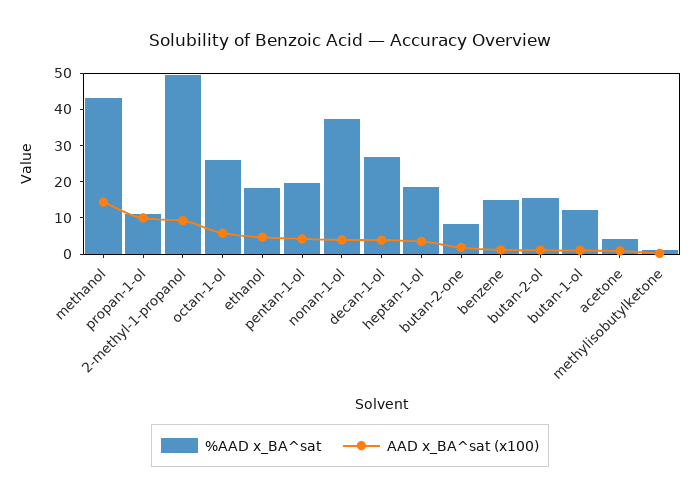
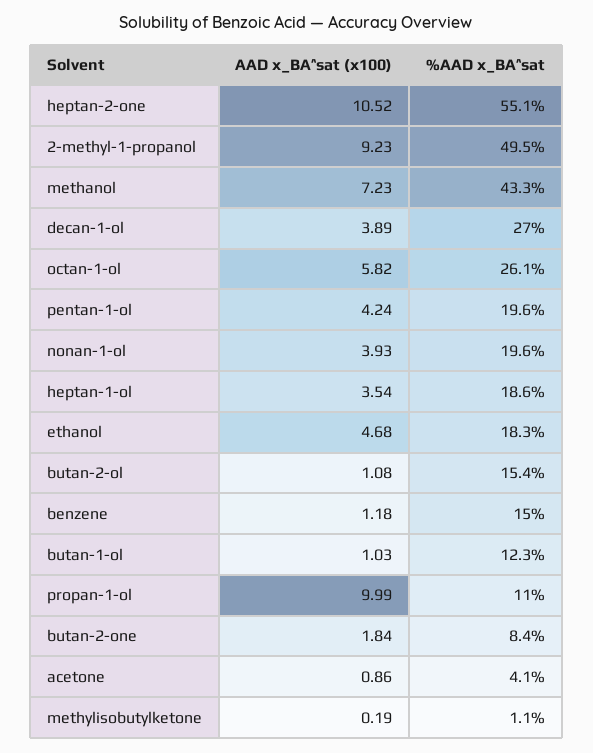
  {
    "%AAD x_BA^sat": {
      "methanol": 43.3,
      "propan-1-ol": 11,
      "2-methyl-1-propanol": 49.5,
      "octan-1-ol": 26.1,
      "ethanol": 18.3,
      "pentan-1-ol": 19.6,
-     "nonan-1-ol": 37.5,
+     "nonan-1-ol": 19.6,
      "decan-1-ol": 27,
      "heptan-1-ol": 18.6,
      "butan-2-one": 8.4,
      "benzene": 15,
      "butan-2-ol": 15.4,
      "butan-1-ol": 12.3,
      "acetone": 4.1,
-     "methylisobutylketone": 1.1
+     "methylisobutylketone": 1.1,
+     "heptan-2-one": 55.1
    },
    "AAD x_BA^sat (x100)": {
-     "methanol": 15,
+     "methanol": 7.23,
      "propan-1-ol": 9.99,
      "2-methyl-1-propanol": 9.23,
      "octan-1-ol": 5.82,
      "ethanol": 4.68,
      "pentan-1-ol": 4.24,
      "nonan-1-ol": 3.93,
      "decan-1-ol": 3.89,
      "heptan-1-ol": 3.54,
      "butan-2-one": 1.84,
      "benzene": 1.18,
      "butan-2-ol": 1.08,
      "butan-1-ol": 1.03,
      "acetone": 0.86,
-     "methylisobutylketone": 0.19
+     "methylisobutylketone": 0.19,
+     "heptan-2-one": 10.52
    }
  }

